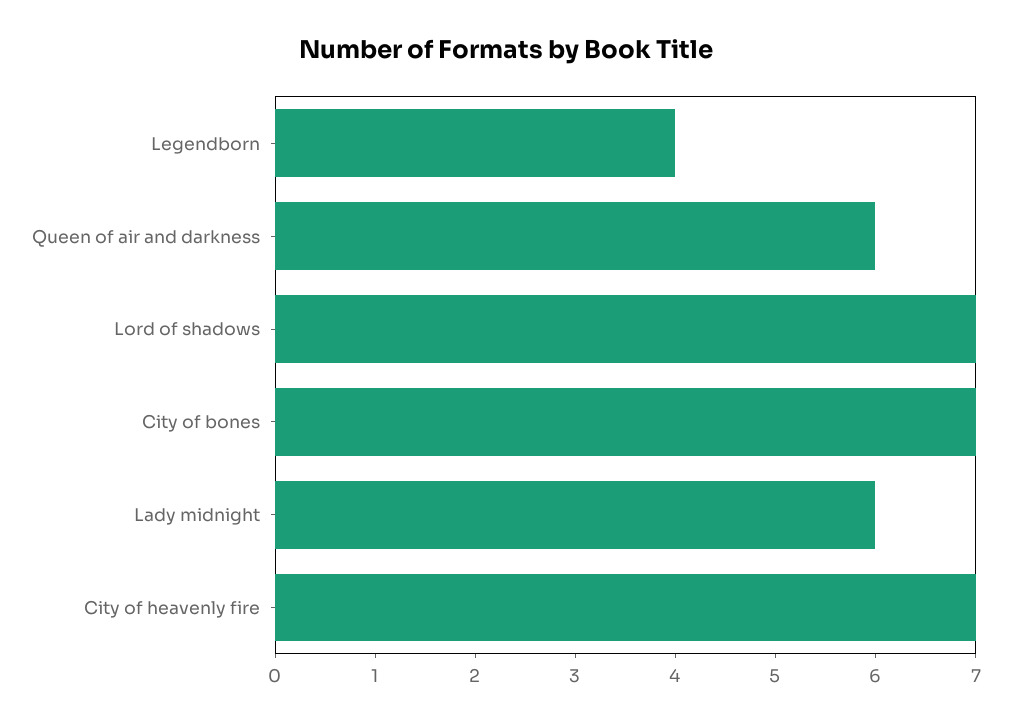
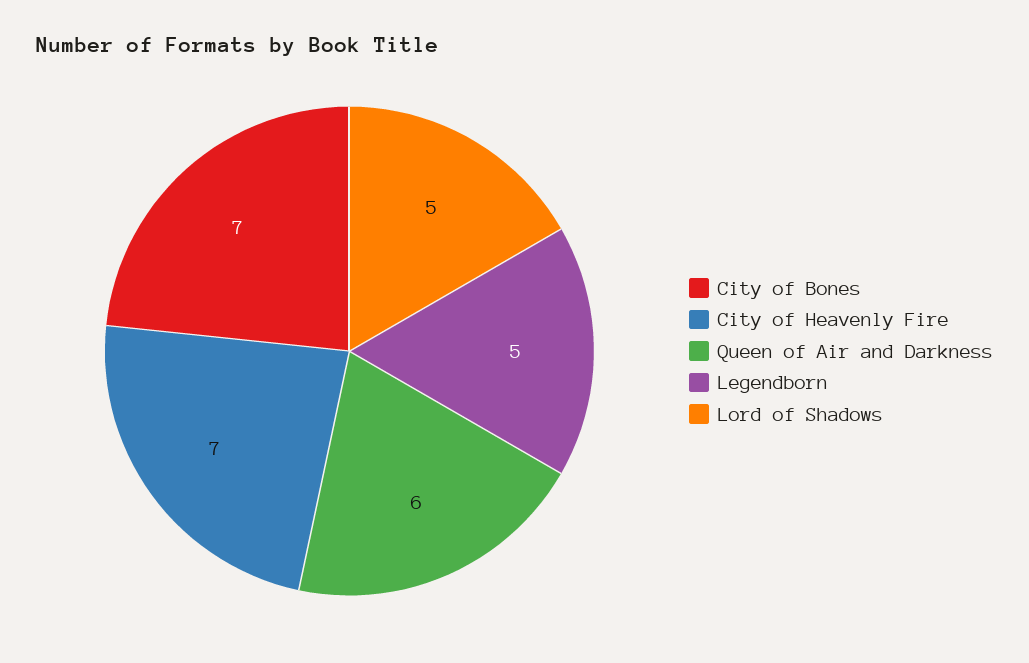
  {
-   "Legendborn": 4,
+   "Legendborn": 5,
    "Queen of air and darkness": 6,
-   "Lord of shadows": 7,
+   "Lord of shadows": 5,
    "City of bones": 7,
-   "Lady midnight": 6,
    "City of heavenly fire": 7
  }

